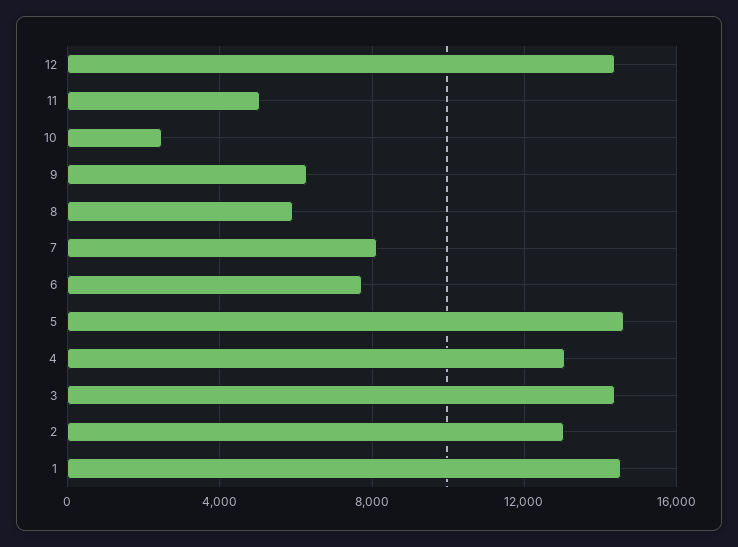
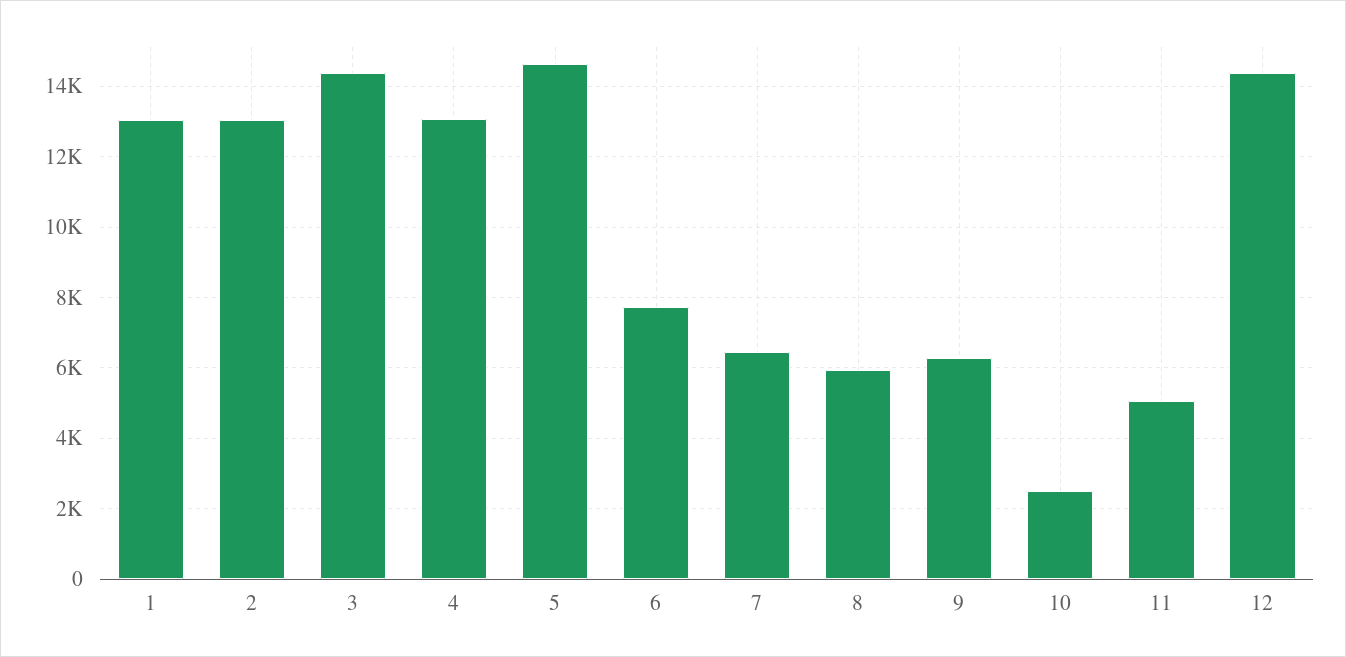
  {
    "12": 14400,
    "11": 5000,
    "10": 2400,
    "9": 6200,
    "8": 6000,
-   "7": 8000,
+   "7": 6400,
    "6": 7800,
    "5": 14600,
    "4": 13000,
    "3": 14400,
    "2": 13000,
-   "1": 14500
+   "1": 13000
  }

